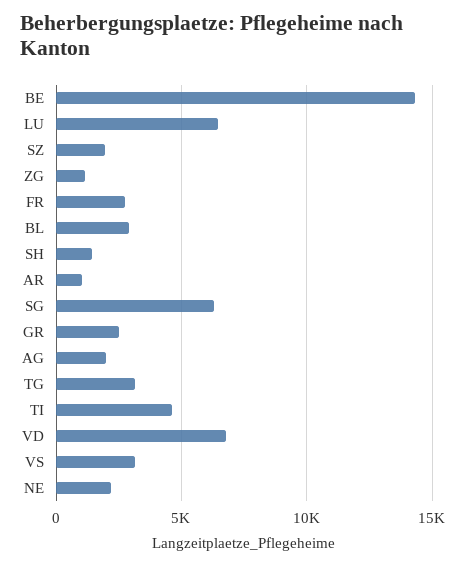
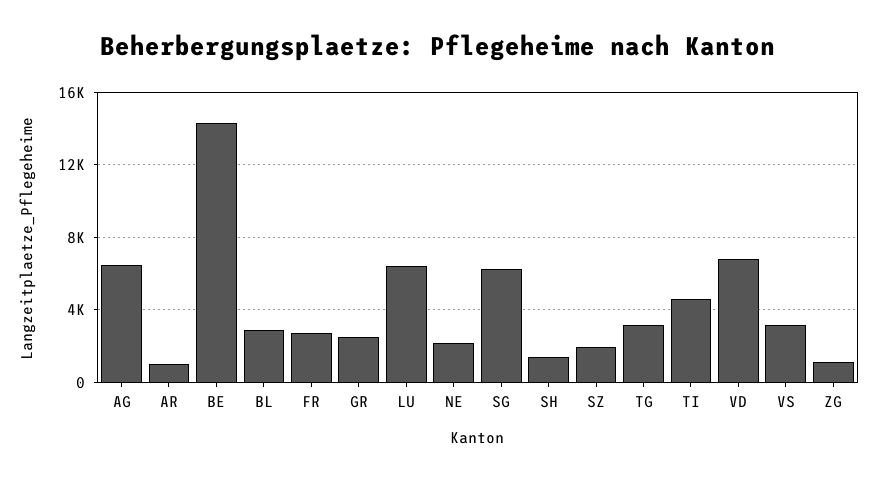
  {
    "BE": 14500,
    "LU": 6500,
    "SZ": 2000,
    "ZG": 1000,
    "FR": 2500,
    "BL": 3000,
    "SH": 1500,
    "AR": 1000,
    "SG": 6500,
    "GR": 2500,
-   "AG": 2000,
+   "AG": 6500,
    "TG": 3000,
    "TI": 4500,
    "VD": 7000,
    "VS": 3000,
    "NE": 2000
  }

